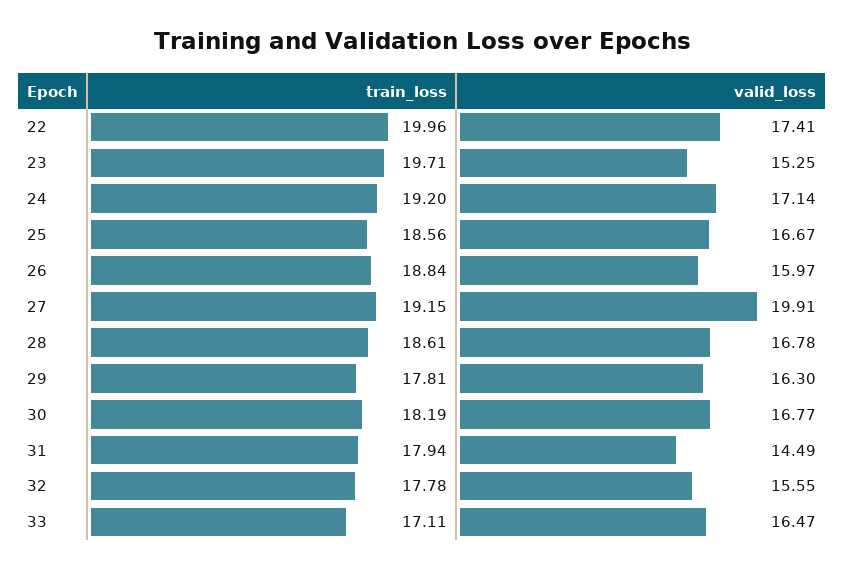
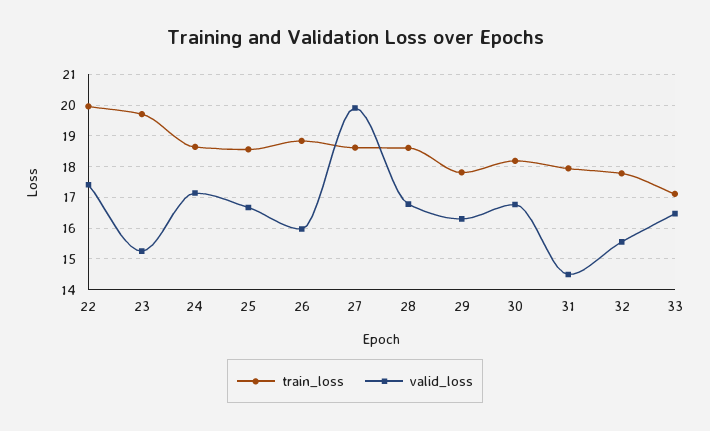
  {
    "train_loss": {
      "22": 19.96,
      "23": 19.71,
-     "24": 19.2,
+     "24": 18.6,
      "25": 18.56,
      "26": 18.84,
-     "27": 19.15,
+     "27": 18.6,
      "28": 18.61,
      "29": 17.81,
      "30": 18.19,
      "31": 17.94,
      "32": 17.78,
      "33": 17.11
    },
    "valid_loss": {
      "22": 17.41,
      "23": 15.25,
      "24": 17.14,
      "25": 16.67,
      "26": 15.97,
      "27": 19.91,
      "28": 16.78,
      "29": 16.3,
      "30": 16.77,
      "31": 14.49,
      "32": 15.55,
      "33": 16.47
    }
  }

